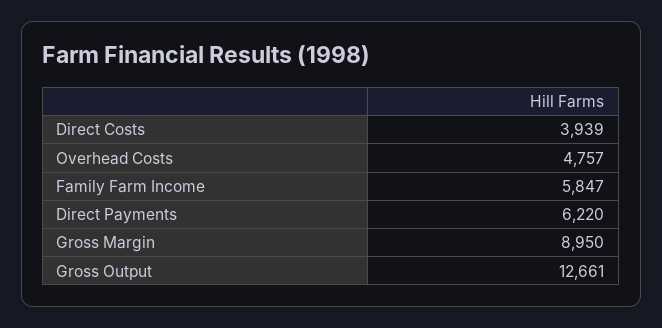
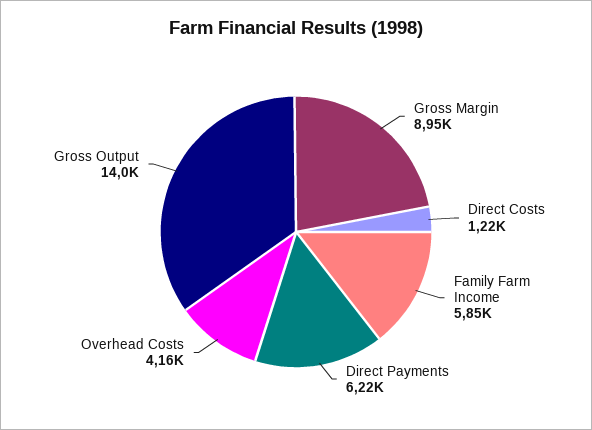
  {
-   "Direct Costs": 3939,
+   "Direct Costs": 1220,
-   "Overhead Costs": 4757,
+   "Overhead Costs": 4160,
    "Family Farm Income": 5847,
    "Direct Payments": 6220,
    "Gross Margin": 8950,
-   "Gross Output": 12661
+   "Gross Output": 14000
  }

